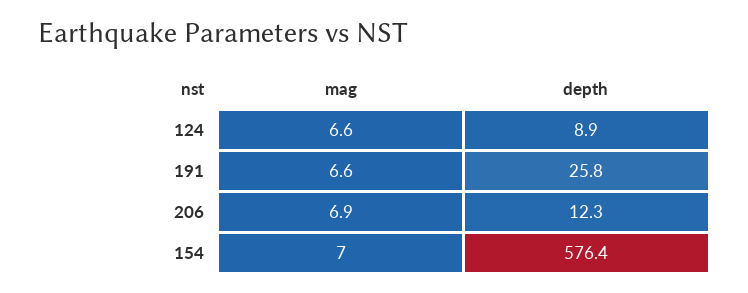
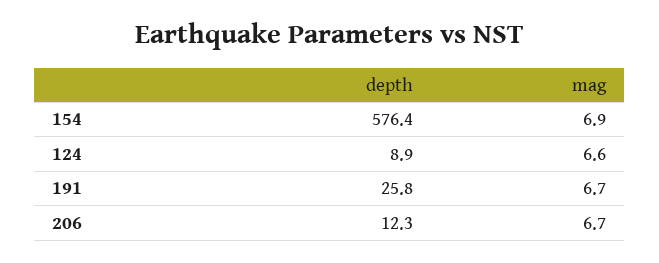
  {
    "mag": {
      "124": 6.6,
-     "191": 6.6,
+     "191": 6.7,
-     "206": 6.9,
+     "206": 6.7,
-     "154": 7
+     "154": 6.9
    },
    "depth": {
      "124": 8.9,
      "191": 25.8,
      "206": 12.3,
      "154": 576.4
    }
  }

